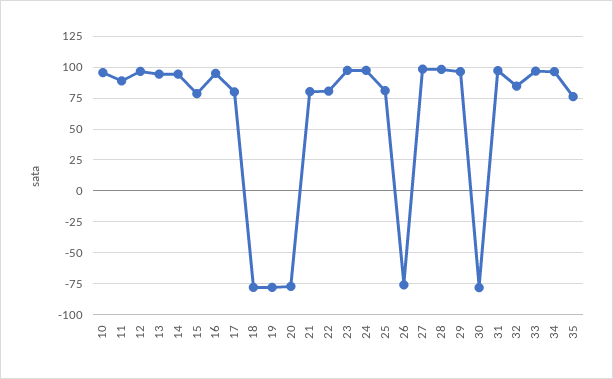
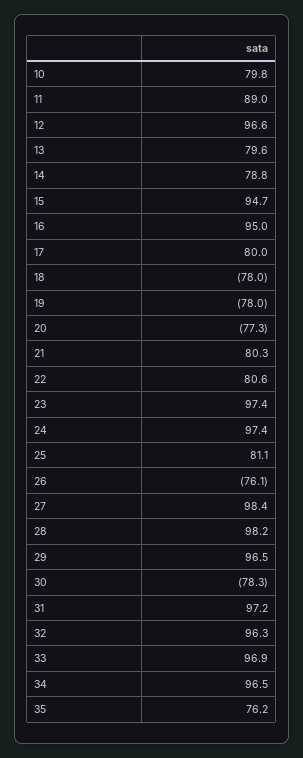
  {
-   "10": 95,
+   "10": 79.8,
    "11": 89,
    "12": 96.6,
-   "13": 95,
+   "13": 79.6,
-   "14": 95,
+   "14": 78.8,
-   "15": 80,
+   "15": 94.7,
    "16": 95,
    "17": 80,
    "18": -78,
    "19": -78,
    "20": -77.3,
    "21": 80.3,
    "22": 80.6,
    "23": 97.4,
    "24": 97.4,
    "25": 81.1,
    "26": -76.1,
    "27": 98.4,
    "28": 98.2,
    "29": 96.5,
    "30": -78.3,
    "31": 97.2,
-   "32": 85,
+   "32": 96.3,
    "33": 96.9,
    "34": 96.5,
    "35": 76.2
  }

